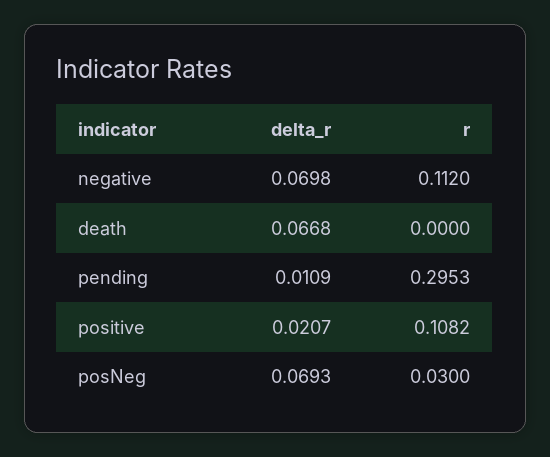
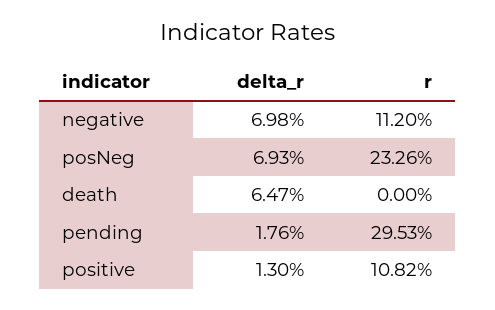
  {
    "delta_r": {
      "negative": 0.0698,
-     "death": 0.0668,
+     "death": 0.0647,
-     "pending": 0.0109,
+     "pending": 0.0176,
-     "positive": 0.0207,
+     "positive": 0.013,
      "posNeg": 0.0693
    },
    "r": {
      "negative": 0.112,
      "death": 0,
      "pending": 0.2953,
      "positive": 0.1082,
-     "posNeg": 0.03
+     "posNeg": 0.2326
    }
  }

